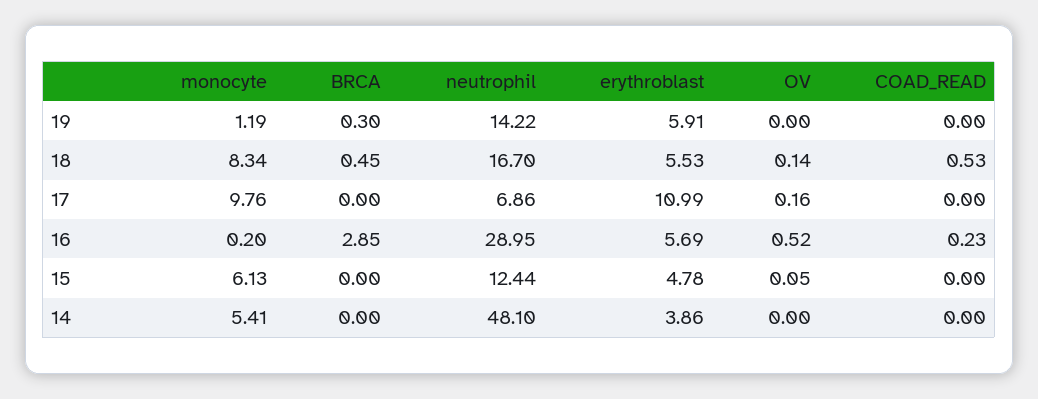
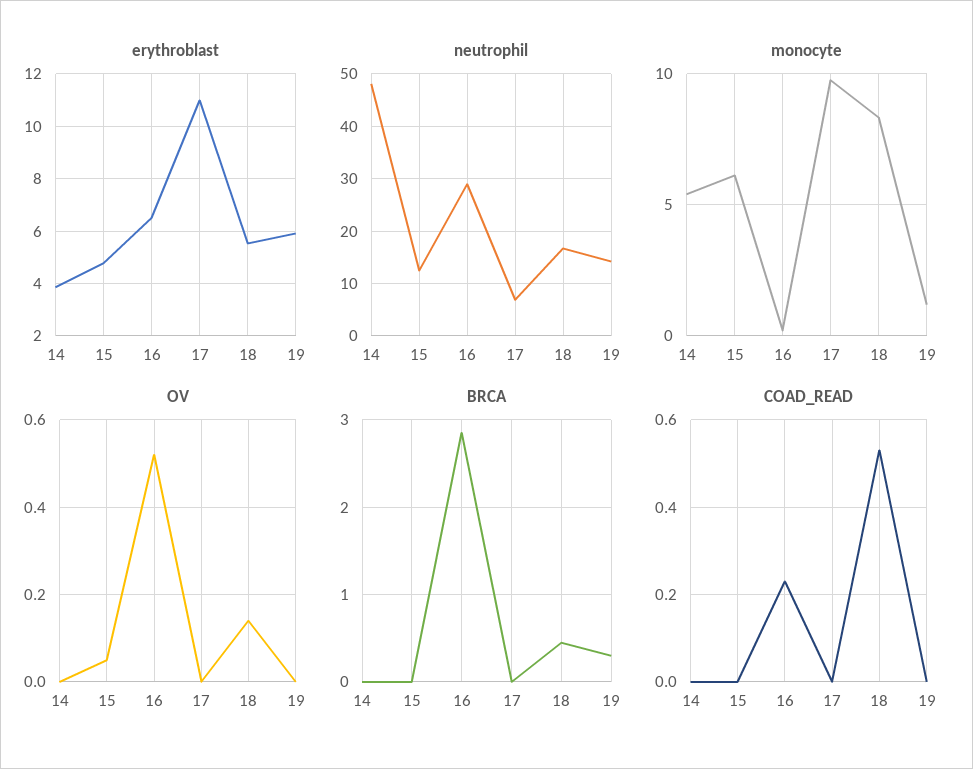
  {
    "monocyte": {
      "19": 1.19,
      "18": 8.34,
      "17": 9.76,
      "16": 0.2,
      "15": 6.13,
      "14": 5.41
    },
    "BRCA": {
      "19": 0.3,
      "18": 0.45,
      "17": 0,
      "16": 2.85,
      "15": 0,
      "14": 0
    },
    "neutrophil": {
      "19": 14.22,
      "18": 16.7,
      "17": 6.86,
      "16": 28.95,
      "15": 12.44,
      "14": 48.1
    },
    "erythroblast": {
      "19": 5.91,
      "18": 5.53,
      "17": 10.99,
-     "16": 5.69,
+     "16": 6.5,
      "15": 4.78,
      "14": 3.86
    },
    "OV": {
      "19": 0,
      "18": 0.14,
-     "17": 0.16,
+     "17": 0,
      "16": 0.52,
      "15": 0.05,
      "14": 0
    },
    "COAD_READ": {
      "19": 0,
      "18": 0.53,
      "17": 0,
      "16": 0.23,
      "15": 0,
      "14": 0
    }
  }

